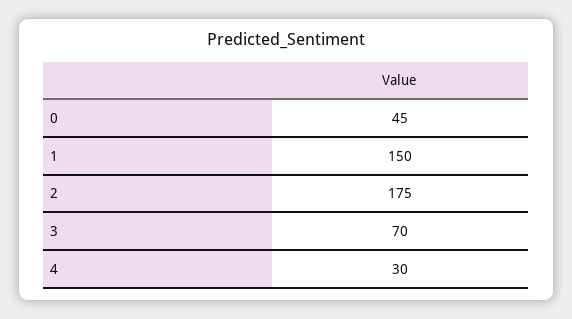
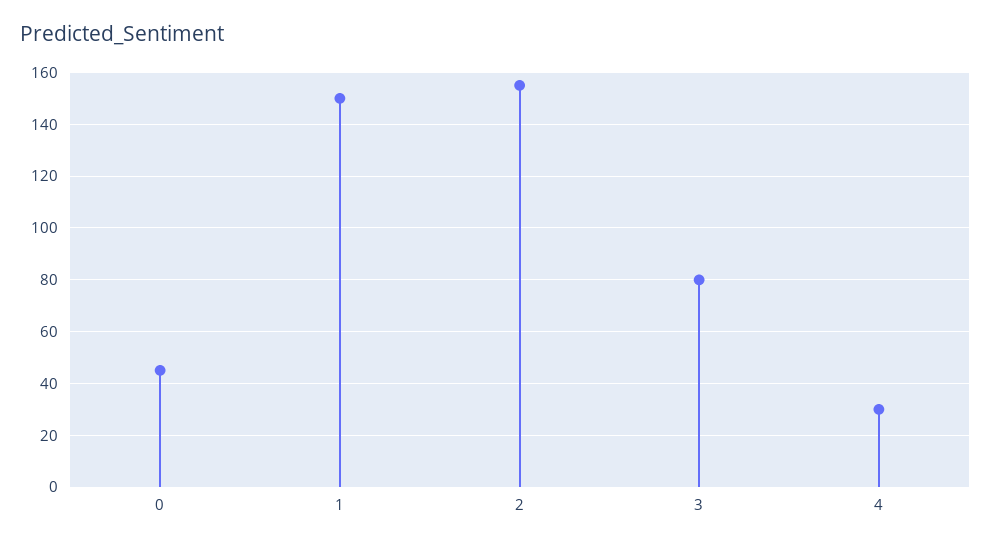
  {
    "0": 45,
    "1": 150,
-   "2": 175,
+   "2": 155,
-   "3": 70,
+   "3": 80,
    "4": 30
  }

